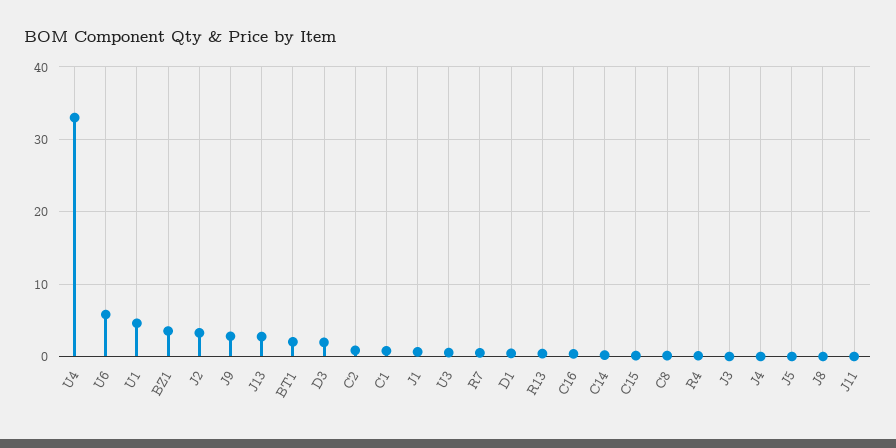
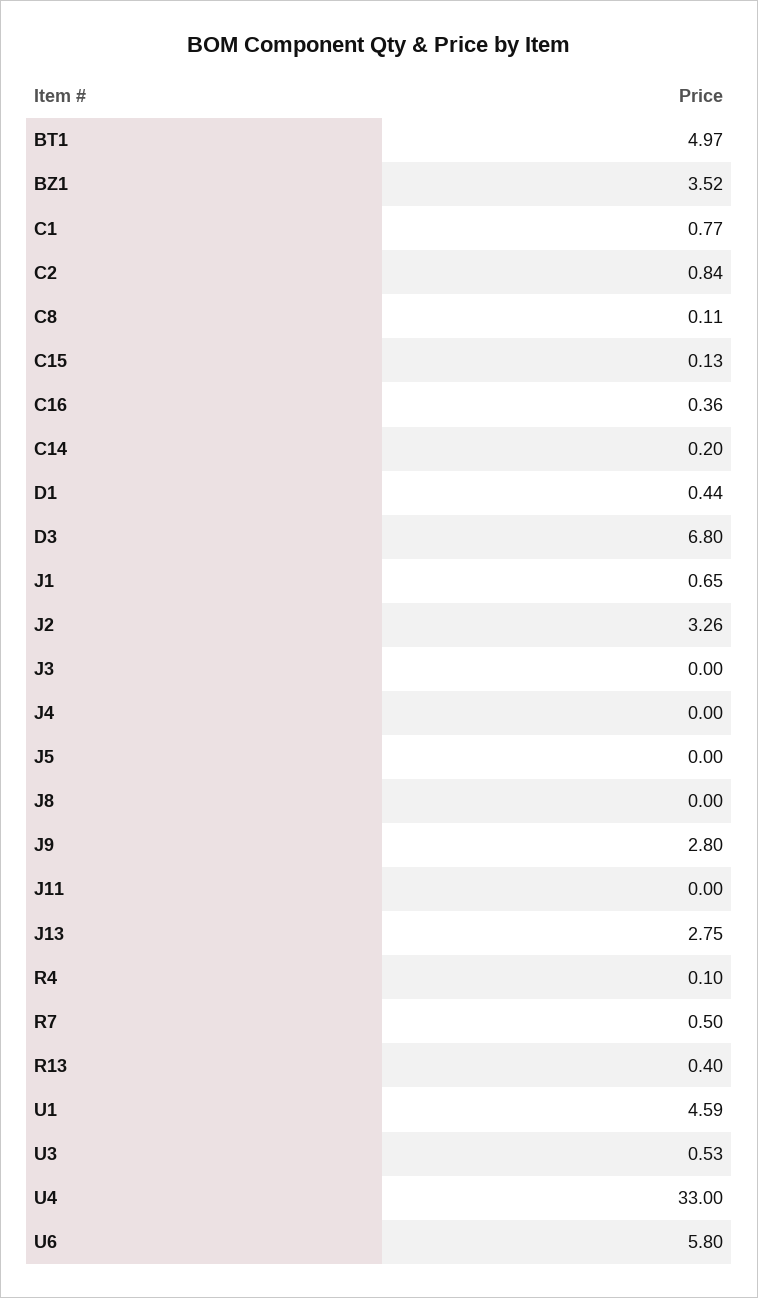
  {
    "U4": 33,
    "U6": 5.8,
    "U1": 4.59,
    "BZ1": 3.52,
    "J2": 3.26,
    "J9": 2.8,
    "J13": 2.75,
-   "BT1": 2,
+   "BT1": 4.97,
-   "D3": 2,
+   "D3": 6.8,
    "C2": 0.84,
    "C1": 0.77,
    "J1": 0.65,
    "U3": 0.53,
    "R7": 0.5,
    "D1": 0.44,
    "R13": 0.4,
    "C16": 0.36,
    "C14": 0.2,
    "C15": 0.13,
    "C8": 0.11,
    "R4": 0.1,
    "J3": 0,
    "J4": 0,
    "J5": 0,
    "J8": 0,
    "J11": 0
  }

